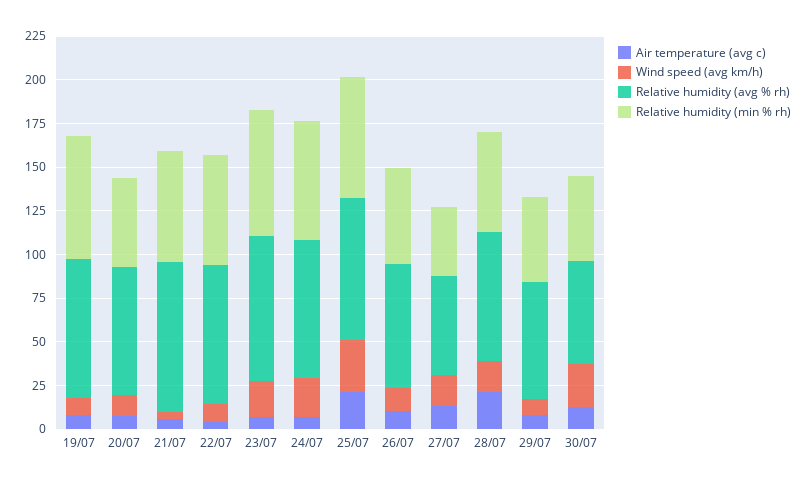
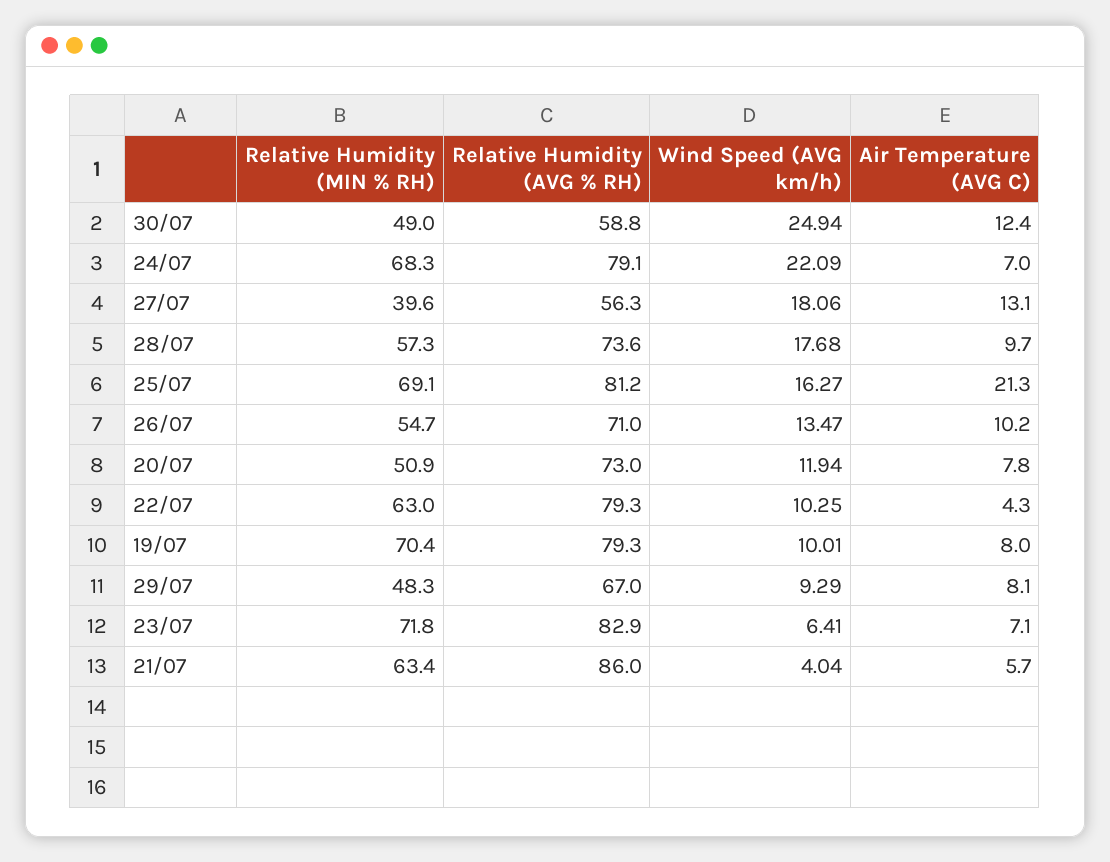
  {
    "Air temperature (avg c)": {
      "19/07": 8,
      "20/07": 7.8,
      "21/07": 5.7,
      "22/07": 4.3,
      "23/07": 7.1,
      "24/07": 7,
      "25/07": 21.3,
      "26/07": 10.2,
      "27/07": 13.1,
-     "28/07": 20,
+     "28/07": 9.7,
      "29/07": 8.1,
      "30/07": 12.4
    },
    "Wind speed (avg km/h)": {
      "19/07": 10.01,
      "20/07": 11.94,
      "21/07": 4.04,
      "22/07": 10.25,
-     "23/07": 20,
+     "23/07": 6.41,
      "24/07": 22.09,
-     "25/07": 30,
+     "25/07": 16.27,
      "26/07": 13.47,
      "27/07": 18.06,
      "28/07": 17.68,
      "29/07": 9.29,
      "30/07": 24.94
    },
    "Relative humidity (avg % rh)": {
      "19/07": 79.3,
      "20/07": 73,
      "21/07": 86,
      "22/07": 79.3,
      "23/07": 82.9,
      "24/07": 79.1,
      "25/07": 81.2,
      "26/07": 71,
      "27/07": 56.3,
      "28/07": 73.6,
      "29/07": 67,
      "30/07": 58.8
    },
    "Relative humidity (min % rh)": {
      "19/07": 70.4,
      "20/07": 50.9,
      "21/07": 63.4,
      "22/07": 63,
      "23/07": 71.8,
      "24/07": 68.3,
      "25/07": 69.1,
      "26/07": 54.7,
      "27/07": 39.6,
      "28/07": 57.3,
      "29/07": 48.3,
      "30/07": 49
    }
  }

